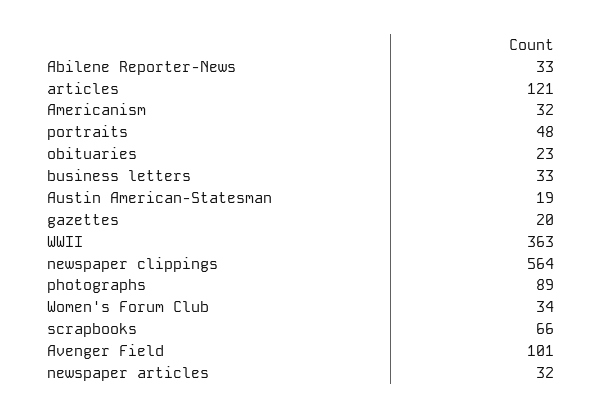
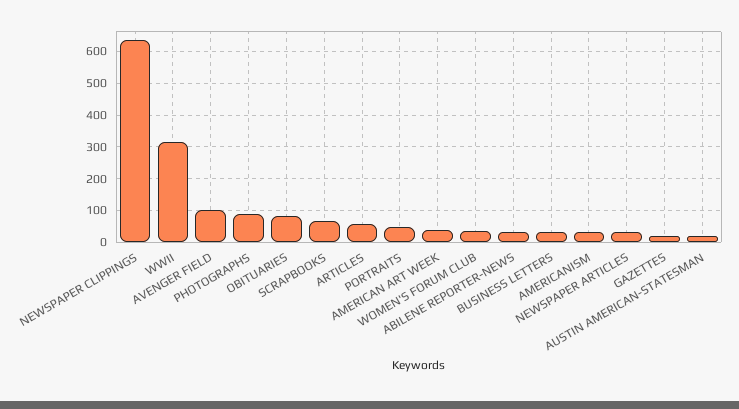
  {
    "Abilene Reporter-News": 33,
-   "articles": 121,
+   "articles": 60,
    "Americanism": 32,
    "portraits": 48,
-   "obituaries": 23,
+   "obituaries": 80,
    "business letters": 33,
    "Austin American-Statesman": 19,
    "gazettes": 20,
-   "WWII": 363,
+   "WWII": 320,
-   "newspaper clippings": 564,
+   "newspaper clippings": 640,
    "photographs": 89,
    "Women's Forum Club": 34,
    "scrapbooks": 66,
    "Avenger Field": 101,
-   "newspaper articles": 32
+   "newspaper articles": 32,
+   "AMERICAN ART WEEK": 40
  }

